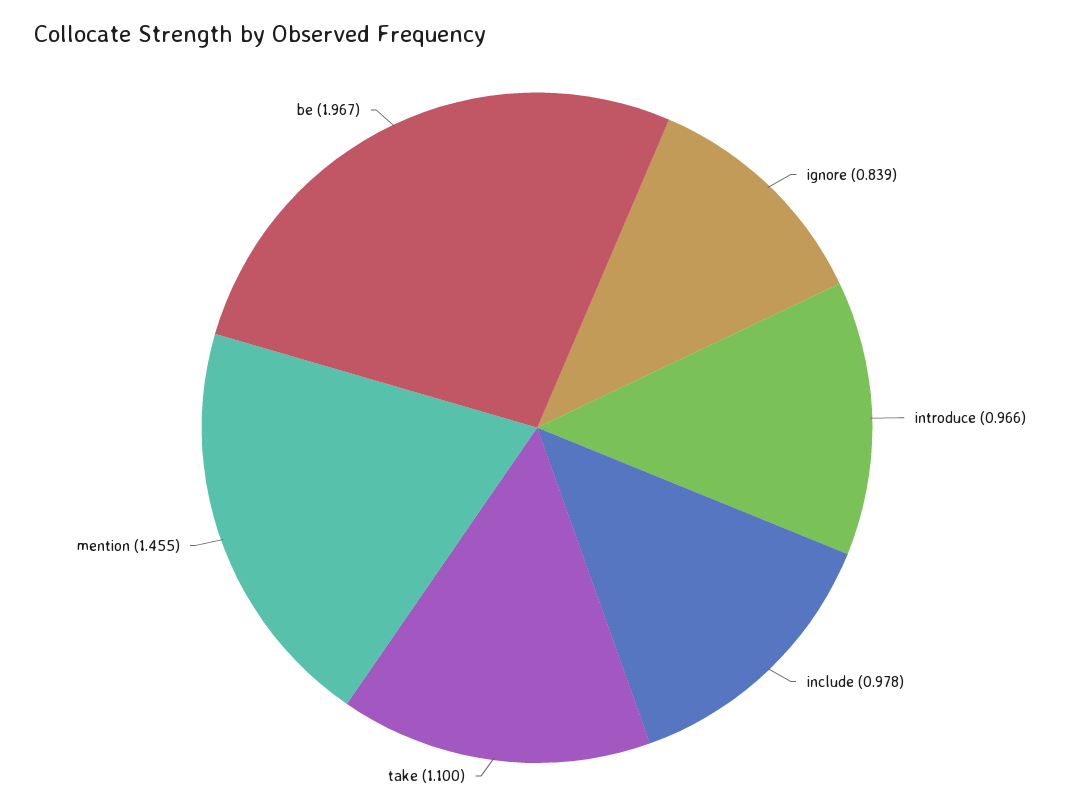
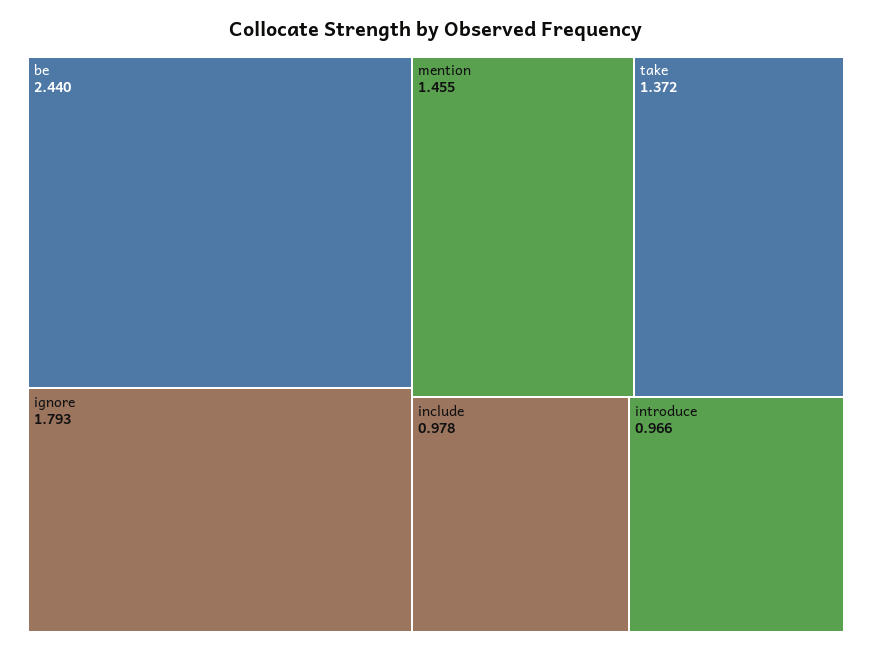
  {
-   "ignore": 0.839,
+   "ignore": 1.793,
    "introduce": 0.966,
    "include": 0.978,
-   "take": 1.1,
+   "take": 1.372,
    "mention": 1.455,
-   "be": 1.967
+   "be": 2.44
  }

